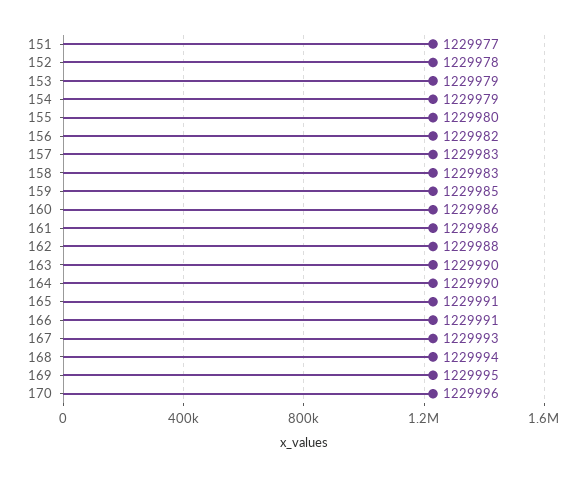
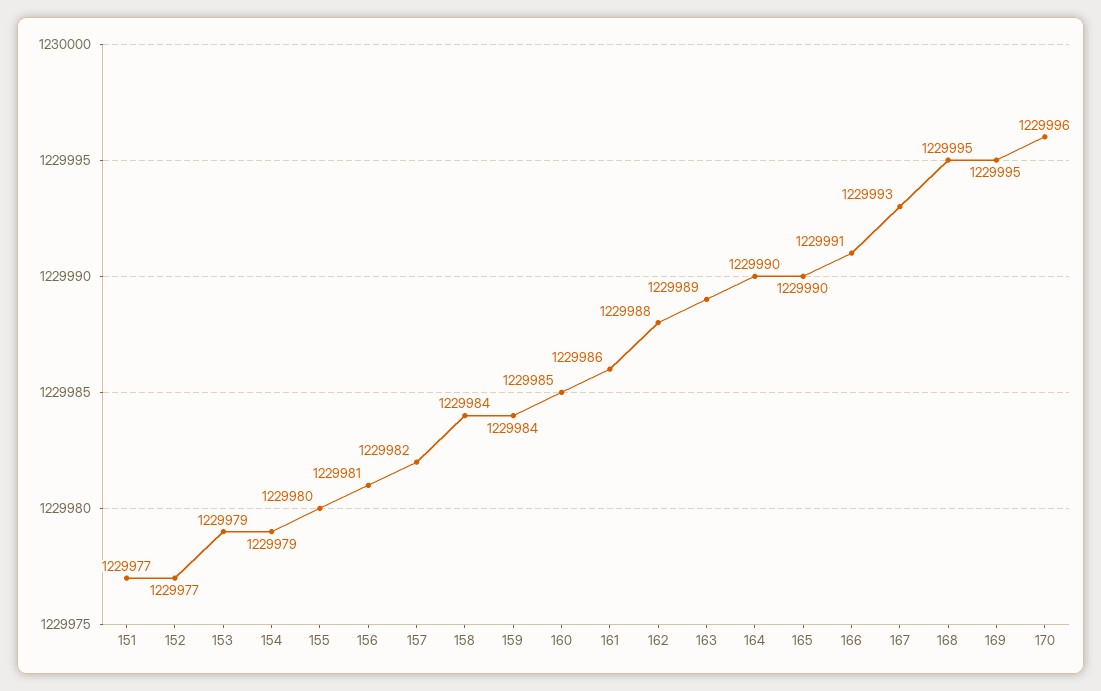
  {
    "151": 1229977,
-   "152": 1229978,
+   "152": 1229977,
    "153": 1229979,
    "154": 1229979,
    "155": 1229980,
-   "156": 1229982,
+   "156": 1229981,
-   "157": 1229983,
+   "157": 1229982,
-   "158": 1229983,
+   "158": 1229984,
-   "159": 1229985,
+   "159": 1229984,
-   "160": 1229986,
+   "160": 1229985,
    "161": 1229986,
    "162": 1229988,
-   "163": 1229990,
+   "163": 1229989,
    "164": 1229990,
-   "165": 1229991,
+   "165": 1229990,
    "166": 1229991,
    "167": 1229993,
-   "168": 1229994,
+   "168": 1229995,
    "169": 1229995,
    "170": 1229996
  }

